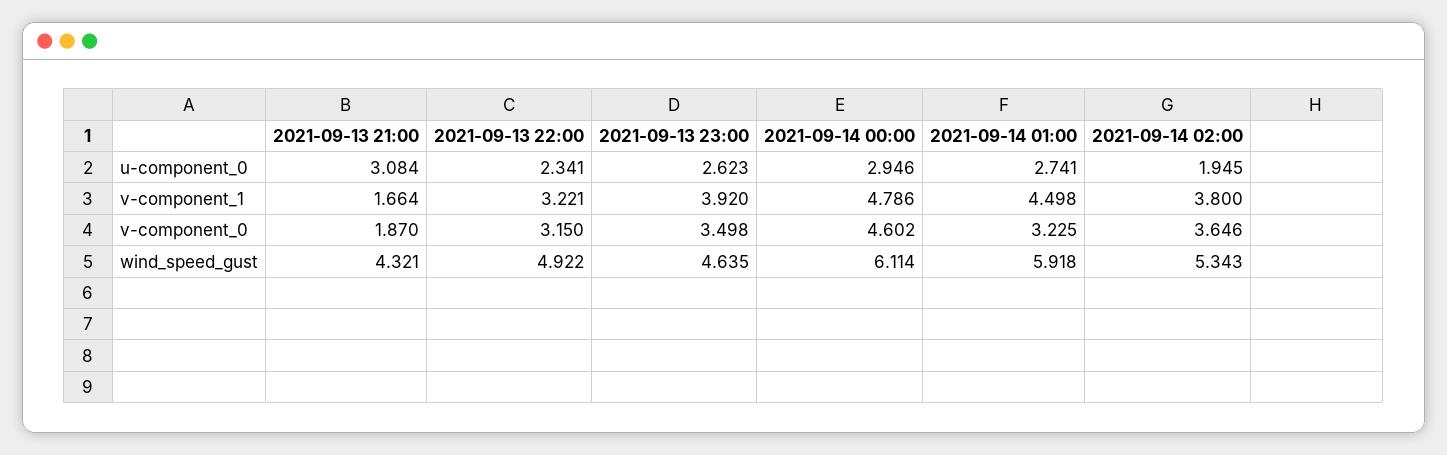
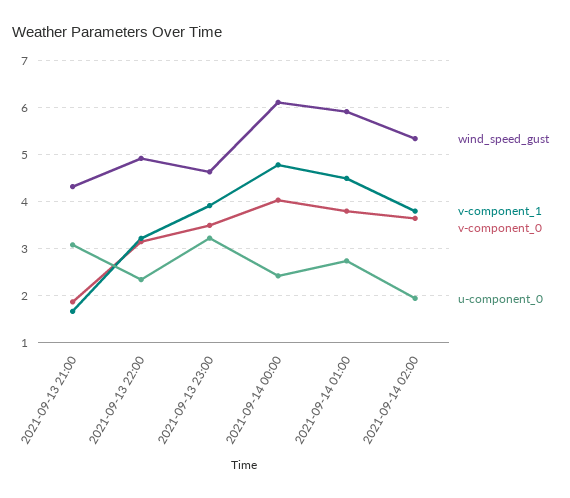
  {
    "u-component_0": {
      "2021-09-13 21:00": 3.084,
      "2021-09-13 22:00": 2.341,
-     "2021-09-13 23:00": 2.623,
+     "2021-09-13 23:00": 3.2,
-     "2021-09-14 00:00": 2.946,
+     "2021-09-14 00:00": 2.4,
      "2021-09-14 01:00": 2.741,
      "2021-09-14 02:00": 1.945
    },
    "v-component_1": {
      "2021-09-13 21:00": 1.664,
      "2021-09-13 22:00": 3.221,
      "2021-09-13 23:00": 3.92,
      "2021-09-14 00:00": 4.786,
      "2021-09-14 01:00": 4.498,
      "2021-09-14 02:00": 3.8
    },
    "v-component_0": {
      "2021-09-13 21:00": 1.87,
      "2021-09-13 22:00": 3.15,
      "2021-09-13 23:00": 3.498,
-     "2021-09-14 00:00": 4.602,
+     "2021-09-14 00:00": 4,
-     "2021-09-14 01:00": 3.225,
+     "2021-09-14 01:00": 3.8,
      "2021-09-14 02:00": 3.646
    },
    "wind_speed_gust": {
      "2021-09-13 21:00": 4.321,
      "2021-09-13 22:00": 4.922,
      "2021-09-13 23:00": 4.635,
      "2021-09-14 00:00": 6.114,
      "2021-09-14 01:00": 5.918,
      "2021-09-14 02:00": 5.343
    }
  }

